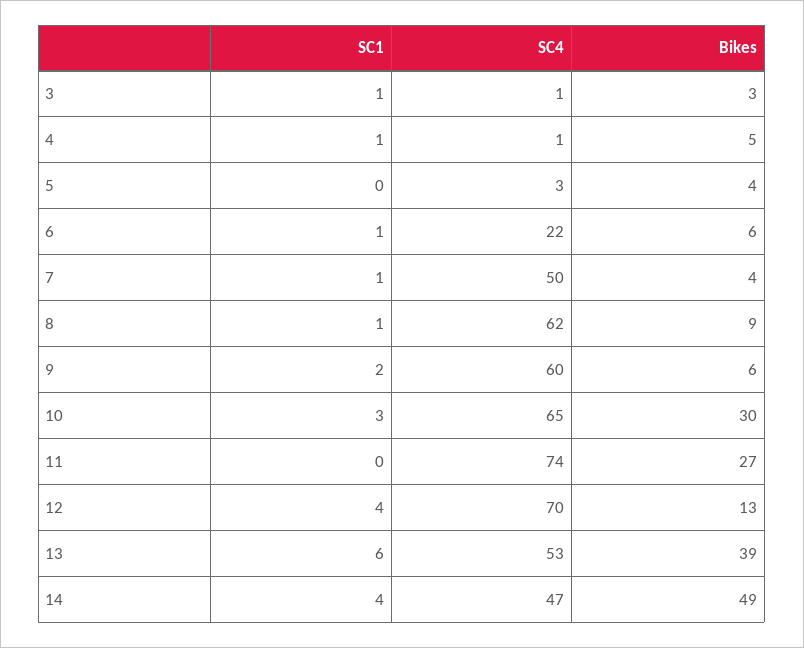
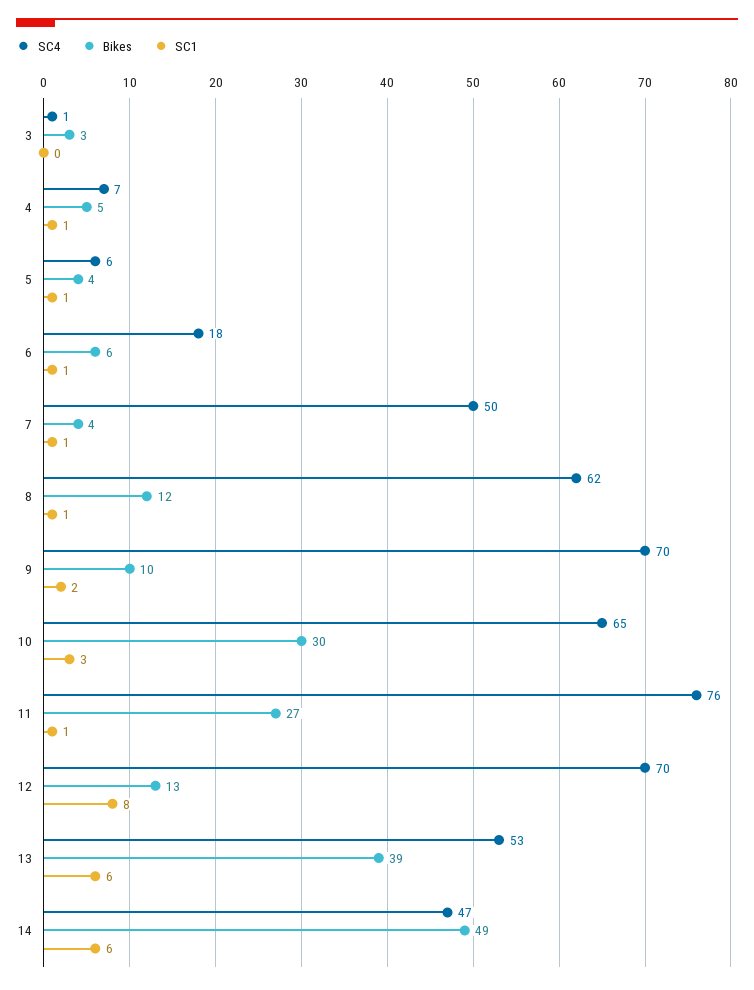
  {
    "SC1": {
-     "3": 1,
+     "3": 0,
      "4": 1,
-     "5": 0,
+     "5": 1,
      "6": 1,
      "7": 1,
      "8": 1,
      "9": 2,
      "10": 3,
-     "11": 0,
+     "11": 1,
-     "12": 4,
+     "12": 8,
      "13": 6,
-     "14": 4
+     "14": 6
    },
    "SC4": {
      "3": 1,
-     "4": 1,
+     "4": 7,
-     "5": 3,
+     "5": 6,
-     "6": 22,
+     "6": 18,
      "7": 50,
      "8": 62,
-     "9": 60,
+     "9": 70,
      "10": 65,
-     "11": 74,
+     "11": 76,
      "12": 70,
      "13": 53,
      "14": 47
    },
    "Bikes": {
      "3": 3,
      "4": 5,
      "5": 4,
      "6": 6,
      "7": 4,
-     "8": 9,
+     "8": 12,
-     "9": 6,
+     "9": 10,
      "10": 30,
      "11": 27,
      "12": 13,
      "13": 39,
      "14": 49
    }
  }

